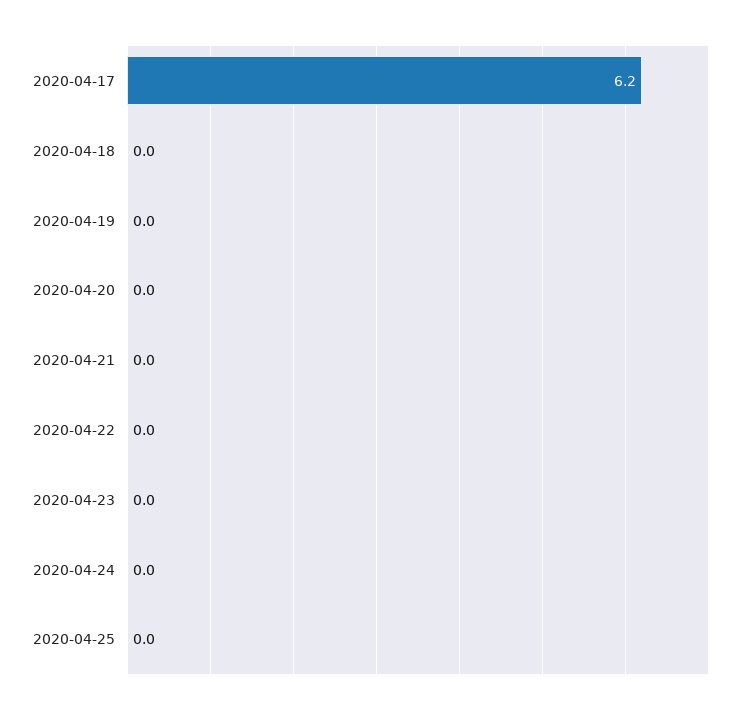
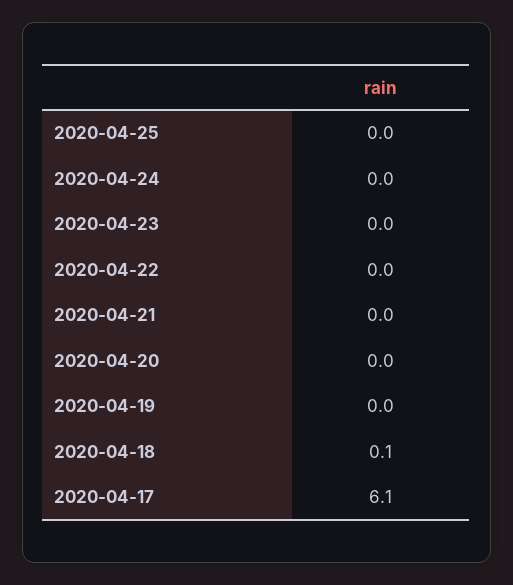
  {
-   "2020-04-17": 6.2,
+   "2020-04-17": 6.1,
-   "2020-04-18": 0,
+   "2020-04-18": 0.1,
    "2020-04-19": 0,
    "2020-04-20": 0,
    "2020-04-21": 0,
    "2020-04-22": 0,
    "2020-04-23": 0,
    "2020-04-24": 0,
    "2020-04-25": 0
  }

